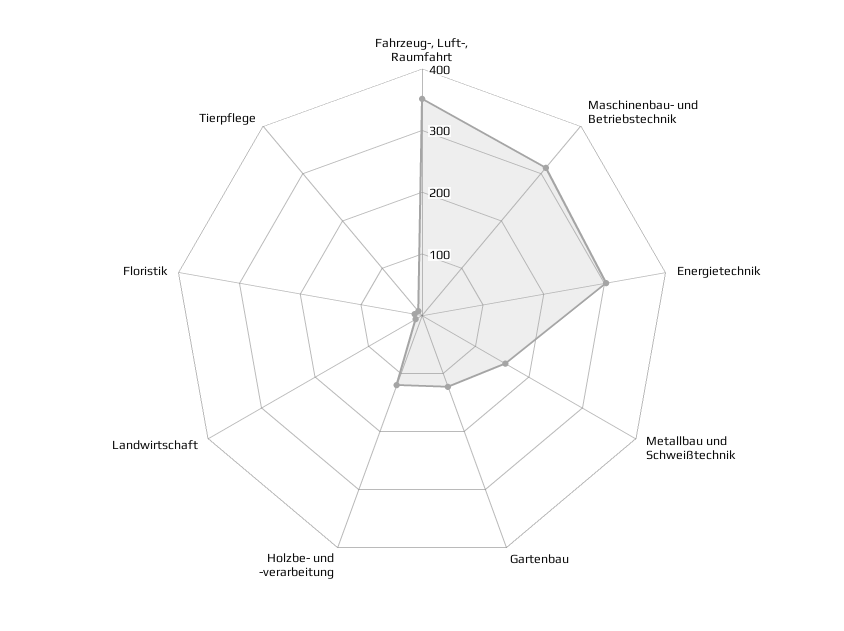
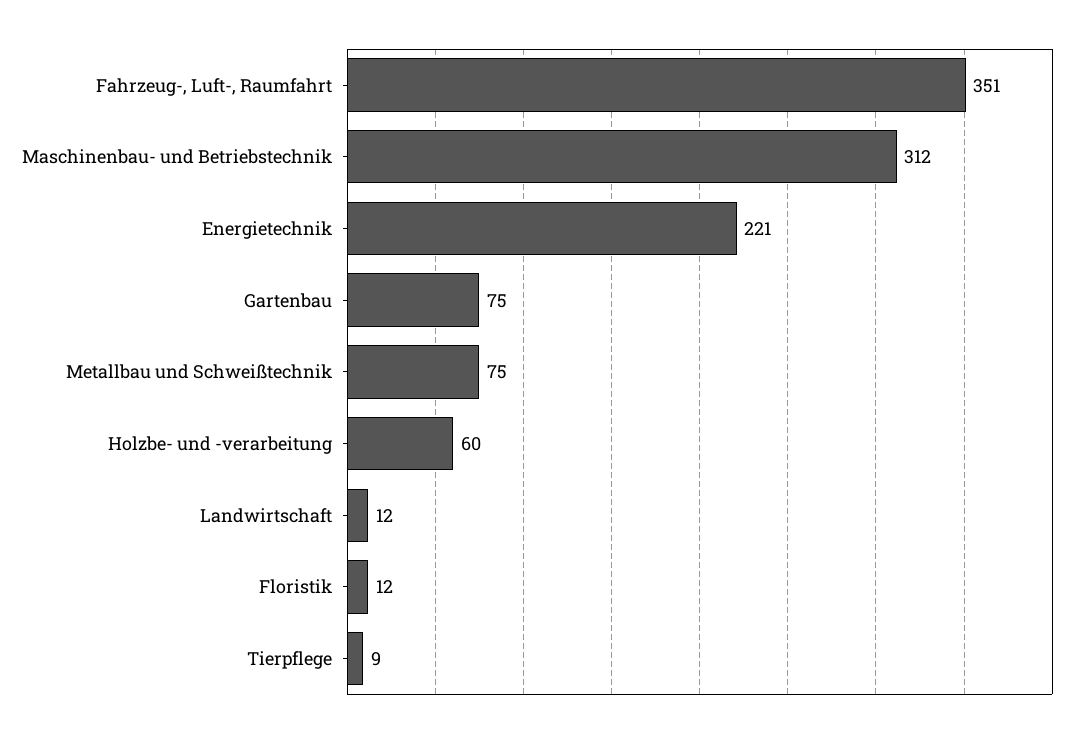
  {
    "Fahrzeug-, Luft-, Raumfahrt": 351,
    "Maschinenbau- und Betriebstechnik": 312,
-   "Energietechnik": 300,
+   "Energietechnik": 221,
-   "Metallbau und Schweißtechnik": 160,
+   "Metallbau und Schweißtechnik": 75,
-   "Gartenbau": 120,
+   "Gartenbau": 75,
-   "Holzbe- und -verarbeitung": 120,
+   "Holzbe- und -verarbeitung": 60,
    "Landwirtschaft": 12,
    "Floristik": 12,
    "Tierpflege": 9
  }

